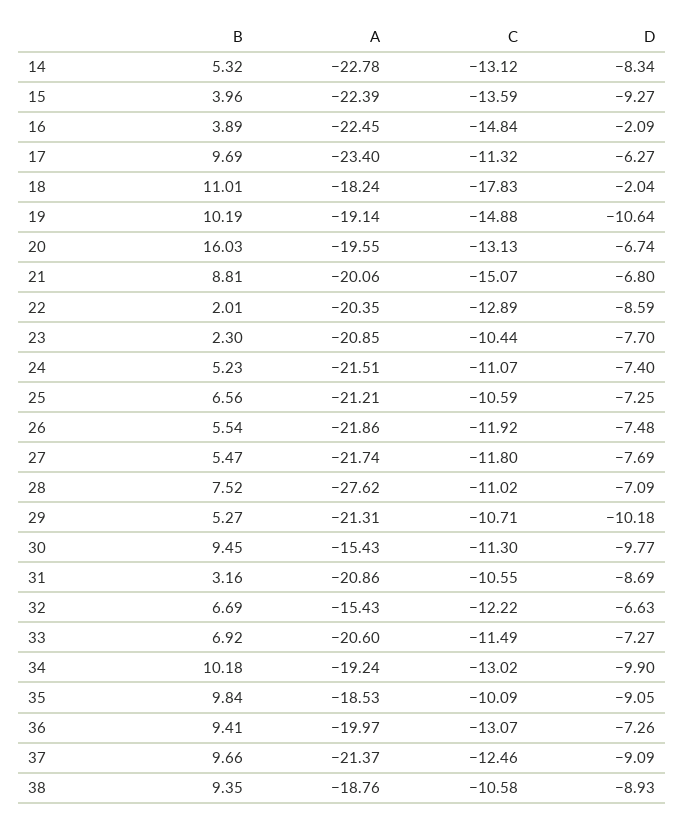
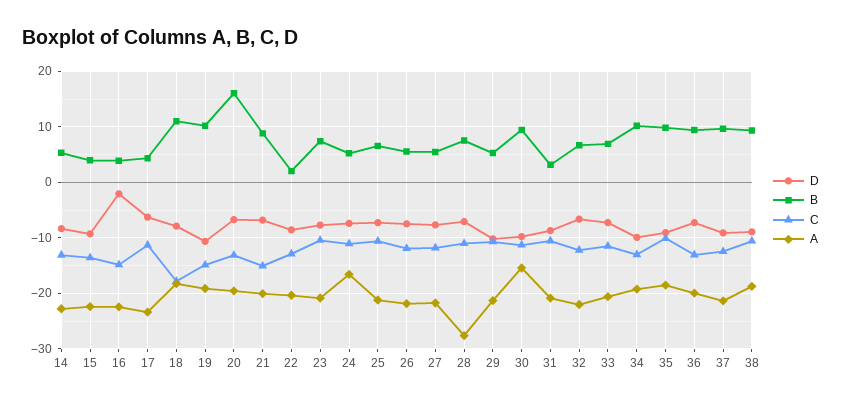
  {
    "B": {
      "14": 5.32,
      "15": 3.96,
      "16": 3.89,
-     "17": 9.69,
+     "17": 4,
      "18": 11.01,
      "19": 10.19,
      "20": 16.03,
      "21": 8.81,
      "22": 2.01,
-     "23": 2.3,
+     "23": 8,
      "24": 5.23,
      "25": 6.56,
      "26": 5.54,
      "27": 5.47,
      "28": 7.52,
      "29": 5.27,
      "30": 9.45,
      "31": 3.16,
      "32": 6.69,
      "33": 6.92,
      "34": 10.18,
      "35": 9.84,
      "36": 9.41,
      "37": 9.66,
      "38": 9.35
    },
    "A": {
      "14": -22.78,
      "15": -22.39,
      "16": -22.45,
      "17": -23.4,
      "18": -18.24,
      "19": -19.14,
      "20": -19.55,
      "21": -20.06,
      "22": -20.35,
      "23": -20.85,
-     "24": -21.51,
+     "24": -16,
      "25": -21.21,
      "26": -21.86,
      "27": -21.74,
      "28": -27.62,
      "29": -21.31,
      "30": -15.43,
      "31": -20.86,
-     "32": -15.43,
+     "32": -22,
      "33": -20.6,
      "34": -19.24,
      "35": -18.53,
      "36": -19.97,
      "37": -21.37,
      "38": -18.76
    },
    "C": {
      "14": -13.12,
      "15": -13.59,
      "16": -14.84,
      "17": -11.32,
      "18": -17.83,
      "19": -14.88,
      "20": -13.13,
      "21": -15.07,
      "22": -12.89,
      "23": -10.44,
      "24": -11.07,
      "25": -10.59,
      "26": -11.92,
      "27": -11.8,
      "28": -11.02,
      "29": -10.71,
      "30": -11.3,
      "31": -10.55,
      "32": -12.22,
      "33": -11.49,
      "34": -13.02,
      "35": -10.09,
      "36": -13.07,
      "37": -12.46,
      "38": -10.58
    },
    "D": {
      "14": -8.34,
      "15": -9.27,
      "16": -2.09,
      "17": -6.27,
-     "18": -2.04,
+     "18": -8,
      "19": -10.64,
      "20": -6.74,
      "21": -6.8,
      "22": -8.59,
      "23": -7.7,
      "24": -7.4,
      "25": -7.25,
      "26": -7.48,
      "27": -7.69,
      "28": -7.09,
      "29": -10.18,
      "30": -9.77,
      "31": -8.69,
      "32": -6.63,
      "33": -7.27,
      "34": -9.9,
      "35": -9.05,
      "36": -7.26,
      "37": -9.09,
      "38": -8.93
    }
  }

